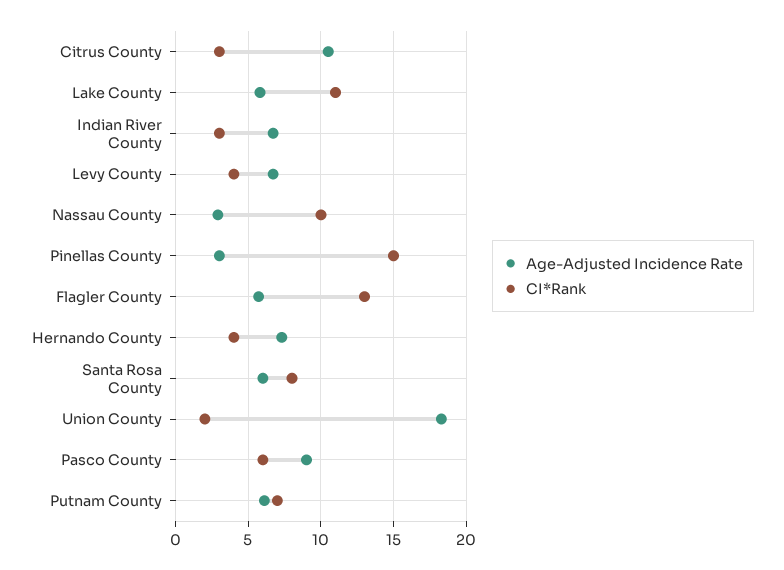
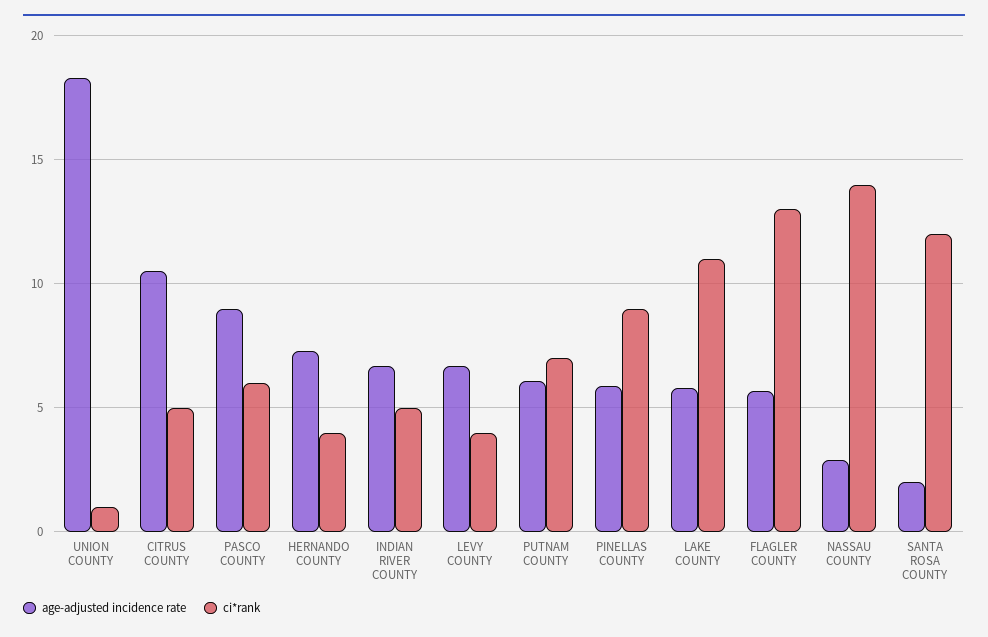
  {
    "Age-Adjusted Incidence Rate": {
      "Citrus County": 10.5,
      "Lake County": 6,
      "Indian River County": 6.5,
      "Levy County": 6.5,
      "Nassau County": 3,
-     "Pinellas County": 3,
+     "Pinellas County": 6,
      "Flagler County": 5.5,
      "Hernando County": 7.5,
-     "Santa Rosa County": 6,
+     "Santa Rosa County": 2,
      "Union County": 18.5,
      "Pasco County": 9,
      "Putnam County": 6
    },
    "CI*Rank": {
-     "Citrus County": 3,
+     "Citrus County": 5,
      "Lake County": 11,
-     "Indian River County": 3,
+     "Indian River County": 5,
      "Levy County": 4,
-     "Nassau County": 10,
+     "Nassau County": 14,
-     "Pinellas County": 15,
+     "Pinellas County": 9,
      "Flagler County": 13,
      "Hernando County": 4,
-     "Santa Rosa County": 8,
+     "Santa Rosa County": 12,
-     "Union County": 2,
+     "Union County": 1,
      "Pasco County": 6,
      "Putnam County": 7
    }
  }

